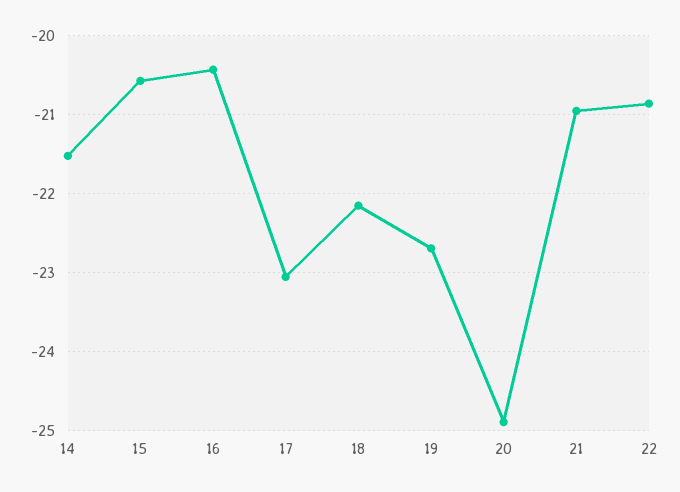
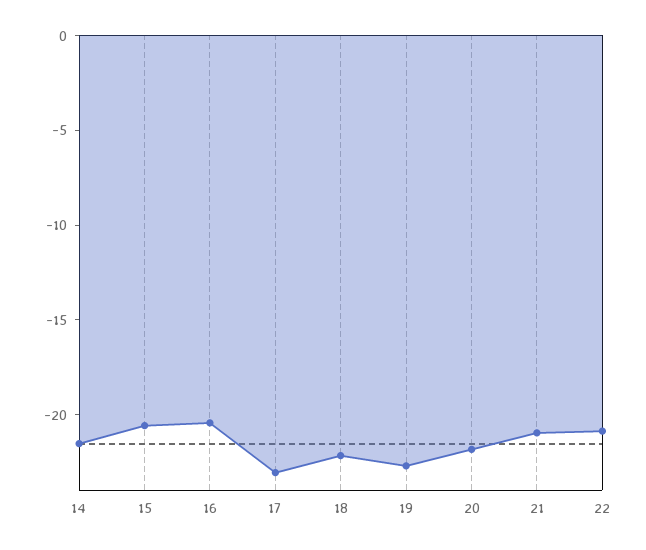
  {
    "14": -21.5,
    "15": -20.6,
    "16": -20.4,
    "17": -23.1,
    "18": -22.2,
    "19": -22.7,
-   "20": -24.9,
+   "20": -22,
    "21": -21,
    "22": -20.9
  }

